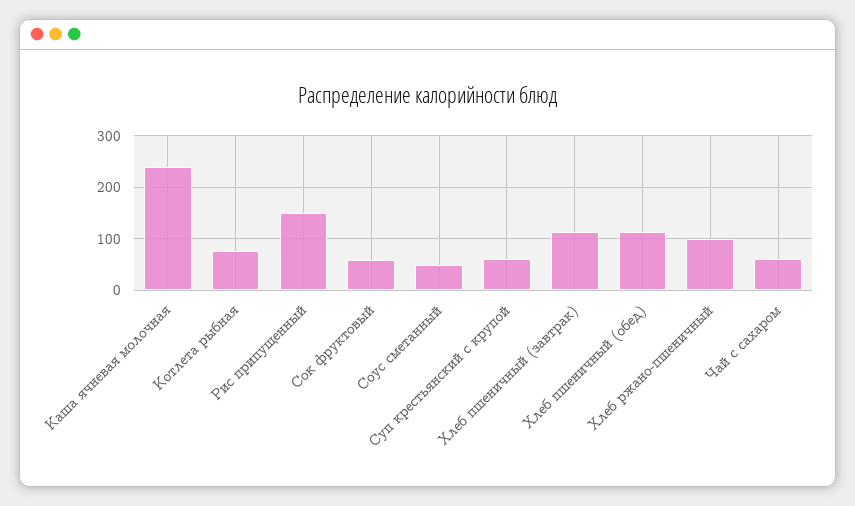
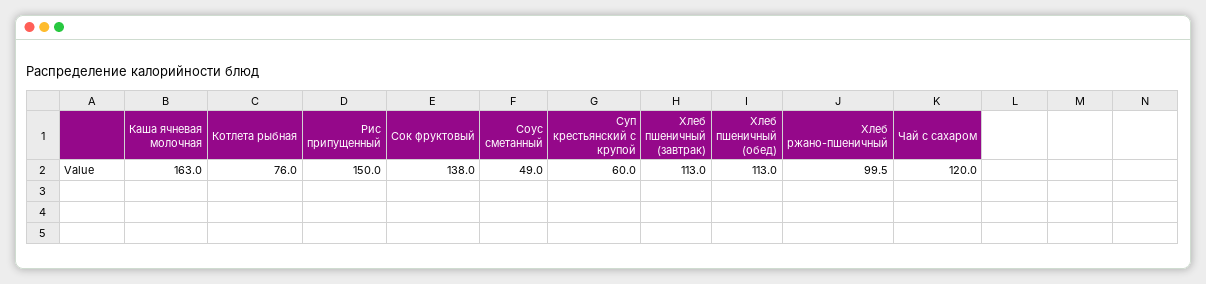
  {
-   "Каша ячневая молочная": 240,
+   "Каша ячневая молочная": 163,
    "Котлета рыбная": 76,
    "Рис припущенный": 150,
-   "Сок фруктовый": 60,
+   "Сок фруктовый": 138,
    "Соус сметанный": 49,
    "Суп крестьянский с крупой": 60,
    "Хлеб пшеничный (завтрак)": 113,
    "Хлеб пшеничный (обед)": 113,
    "Хлеб ржано-пшеничный": 99.5,
-   "Чай с сахаром": 60
+   "Чай с сахаром": 120
  }

